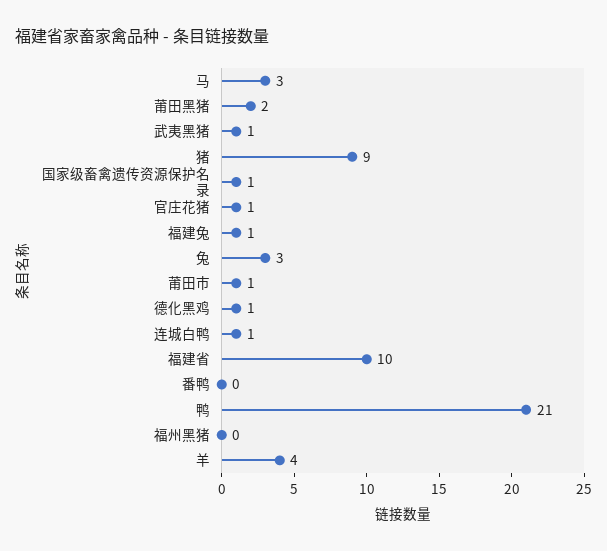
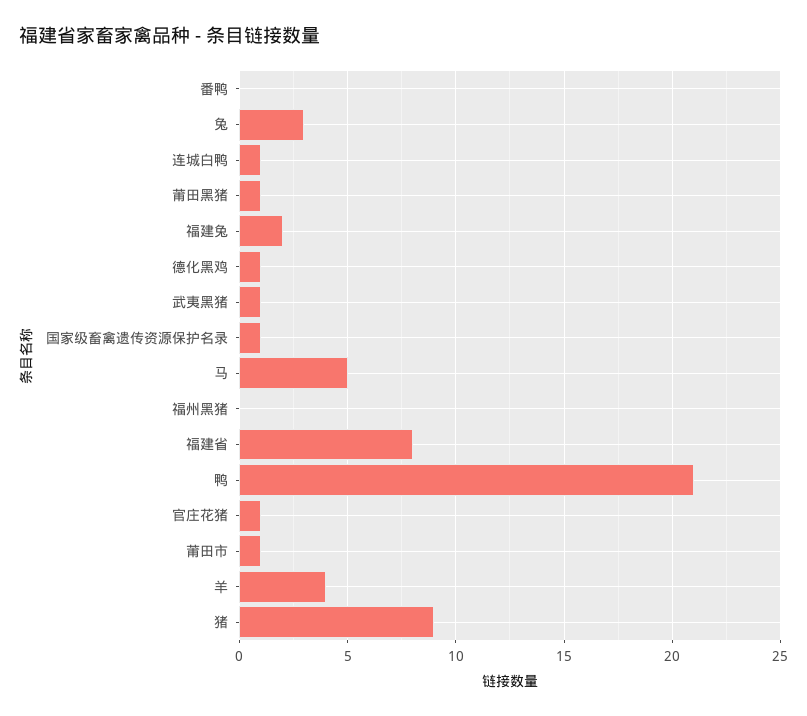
  {
-   "马": 3,
+   "马": 5,
-   "莆田黑猪": 2,
+   "莆田黑猪": 1,
    "武夷黑猪": 1,
    "猪": 9,
    "国家级畜禽遗传资源保护名录": 1,
    "官庄花猪": 1,
-   "福建兔": 1,
+   "福建兔": 2,
    "兔": 3,
    "莆田市": 1,
    "德化黑鸡": 1,
    "连城白鸭": 1,
-   "福建省": 10,
+   "福建省": 8,
    "番鸭": 0,
    "鸭": 21,
    "福州黑猪": 0,
    "羊": 4
  }

